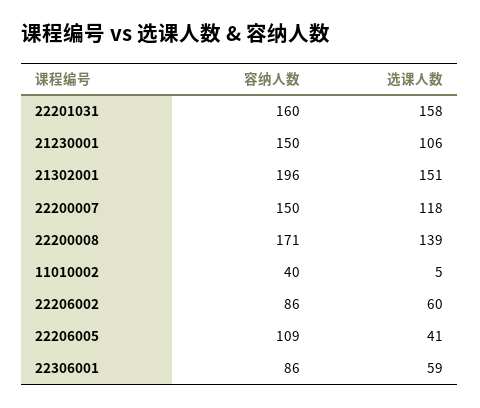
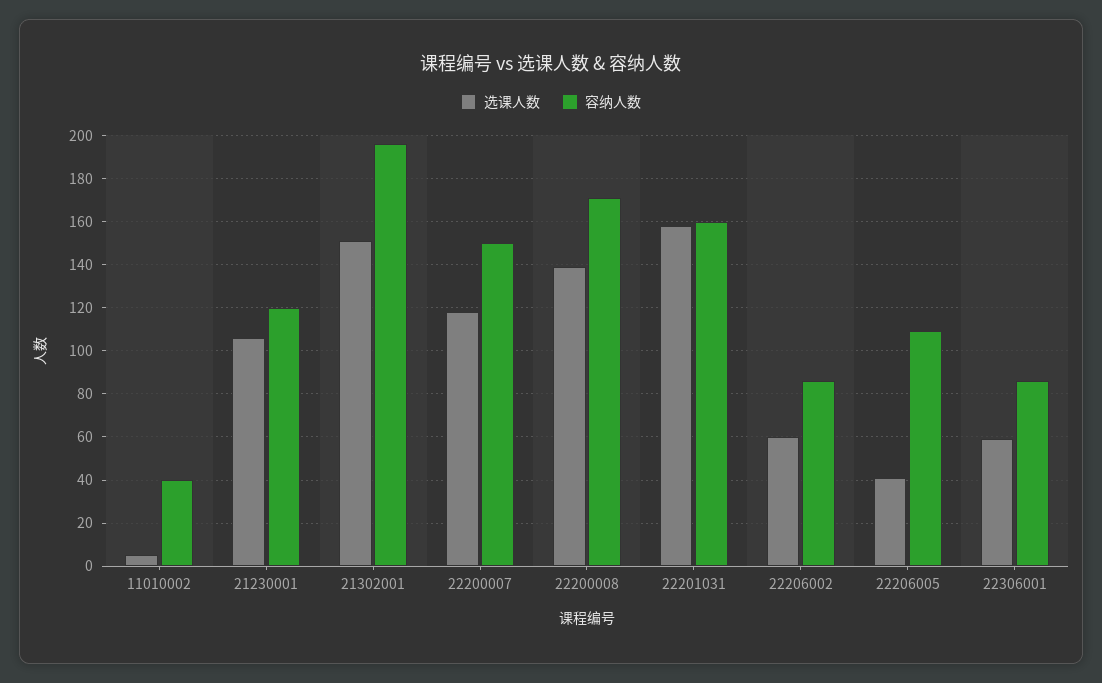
  {
    "容纳人数": {
      "22201031": 160,
-     "21230001": 150,
+     "21230001": 120,
      "21302001": 196,
      "22200007": 150,
      "22200008": 171,
      "11010002": 40,
      "22206002": 86,
      "22206005": 109,
      "22306001": 86
    },
    "选课人数": {
      "22201031": 158,
      "21230001": 106,
      "21302001": 151,
      "22200007": 118,
      "22200008": 139,
      "11010002": 5,
      "22206002": 60,
      "22206005": 41,
      "22306001": 59
    }
  }

